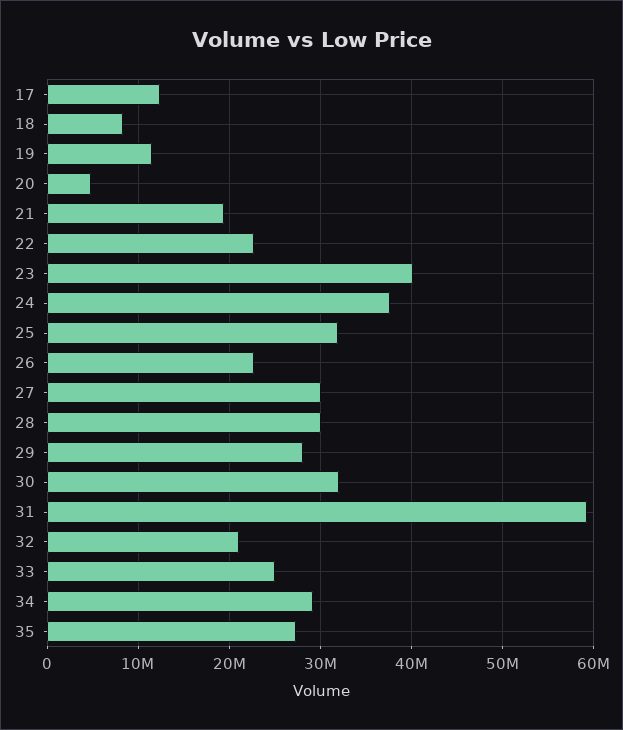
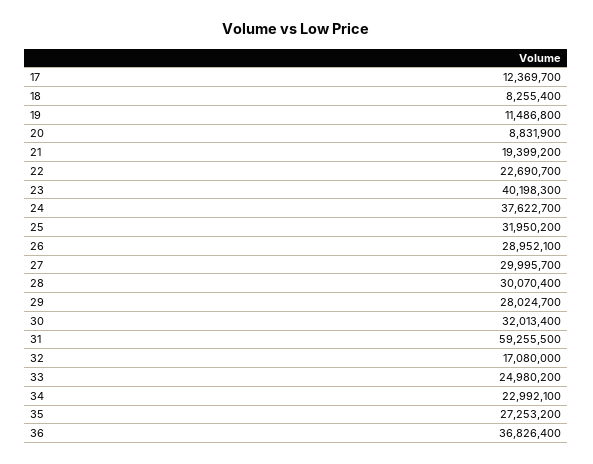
  {
    "17": 12369700,
    "18": 8255400,
    "19": 11486800,
-   "20": 5000000,
+   "20": 8831900,
    "21": 19399200,
    "22": 22690700,
    "23": 40198300,
    "24": 37622700,
    "25": 31950200,
-   "26": 23000000,
+   "26": 28952100,
    "27": 29995700,
    "28": 30070400,
    "29": 28024700,
    "30": 32013400,
    "31": 59255500,
-   "32": 21000000,
+   "32": 17080000,
    "33": 24980200,
-   "34": 29000000,
+   "34": 22992100,
-   "35": 27253200
+   "35": 27253200,
+   "36": 36826400
  }

